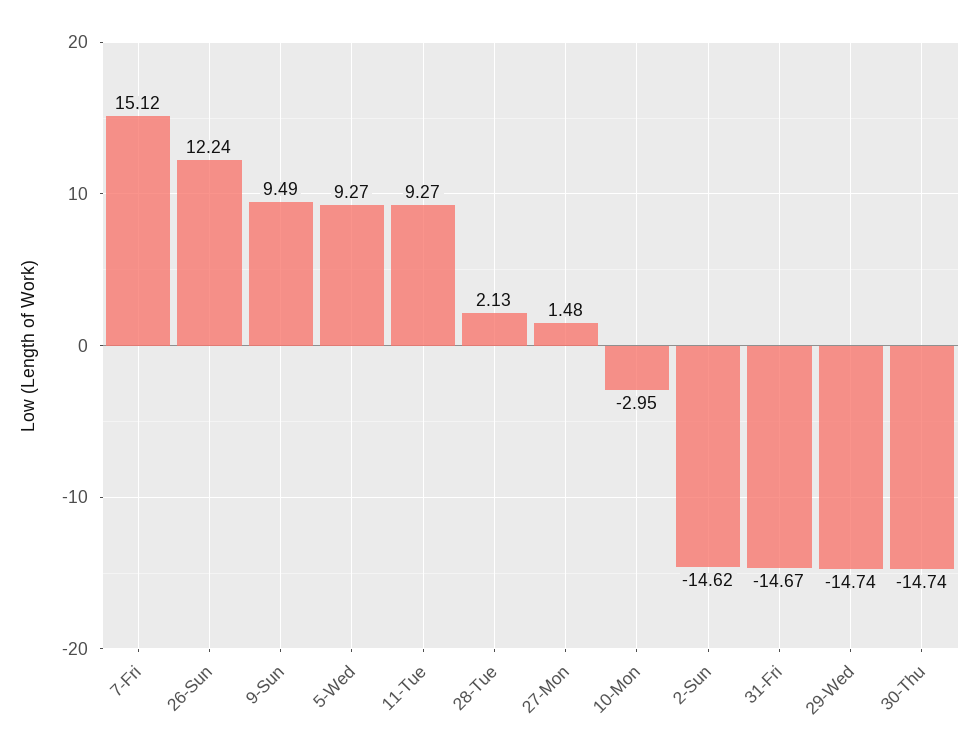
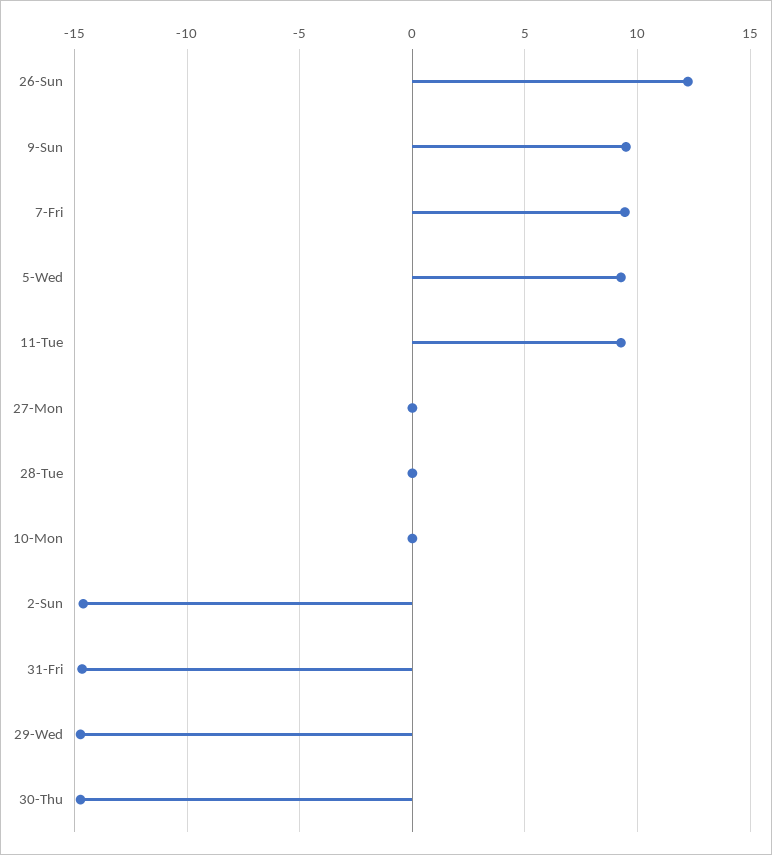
  {
-   "7-Fri": 15.12,
+   "7-Fri": 9.5,
    "26-Sun": 12.24,
    "9-Sun": 9.49,
    "5-Wed": 9.27,
    "11-Tue": 9.27,
-   "28-Tue": 2.13,
+   "28-Tue": 0,
-   "27-Mon": 1.48,
+   "27-Mon": 0,
-   "10-Mon": -2.95,
+   "10-Mon": 0,
    "2-Sun": -14.62,
    "31-Fri": -14.67,
    "29-Wed": -14.74,
    "30-Thu": -14.74
  }

